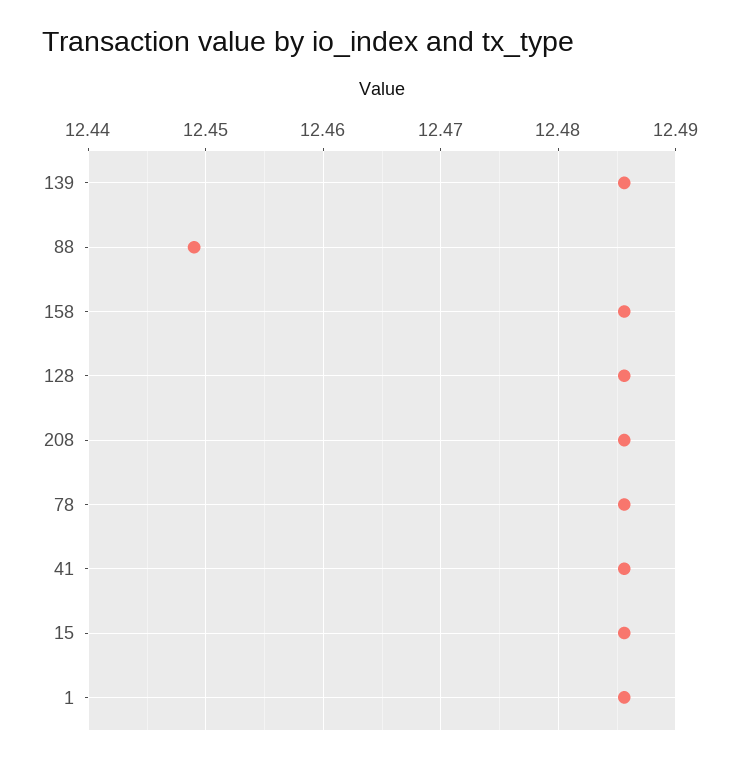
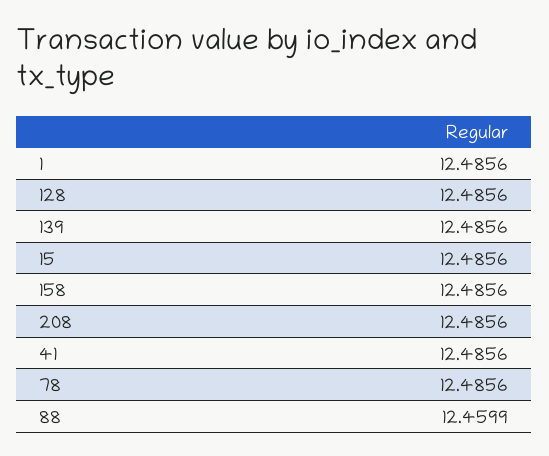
  {
    "139": 12.4856,
-   "88": 12.449,
+   "88": 12.4599,
    "158": 12.4856,
    "128": 12.4856,
    "208": 12.4856,
    "78": 12.4856,
    "41": 12.4856,
    "15": 12.4856,
    "1": 12.4856
  }

